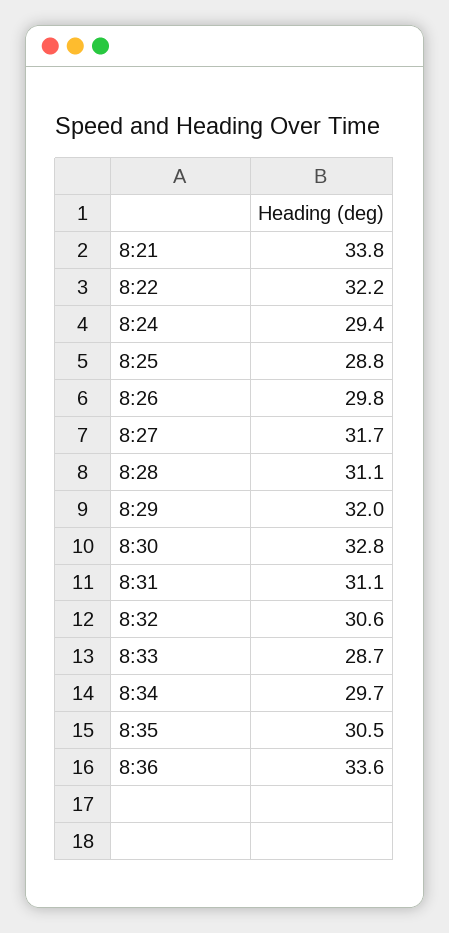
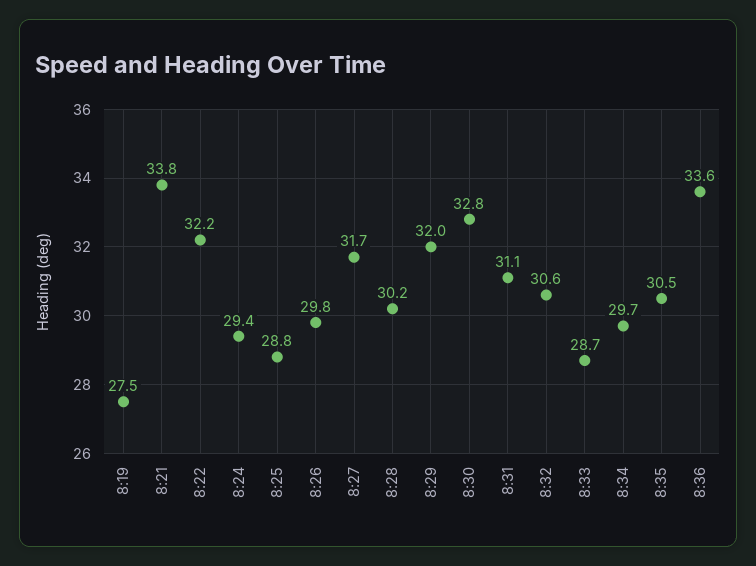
  {
    "8:21": 33.8,
    "8:22": 32.2,
    "8:24": 29.4,
    "8:25": 28.8,
    "8:26": 29.8,
    "8:27": 31.7,
-   "8:28": 31.1,
+   "8:28": 30.2,
    "8:29": 32,
    "8:30": 32.8,
    "8:31": 31.1,
    "8:32": 30.6,
    "8:33": 28.7,
    "8:34": 29.7,
    "8:35": 30.5,
-   "8:36": 33.6
+   "8:36": 33.6,
+   "8:19": 27.5
  }

